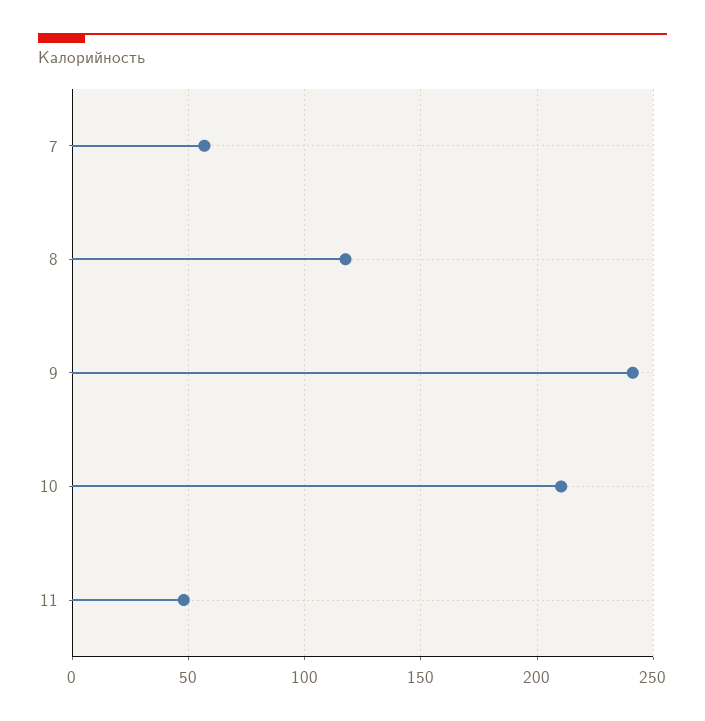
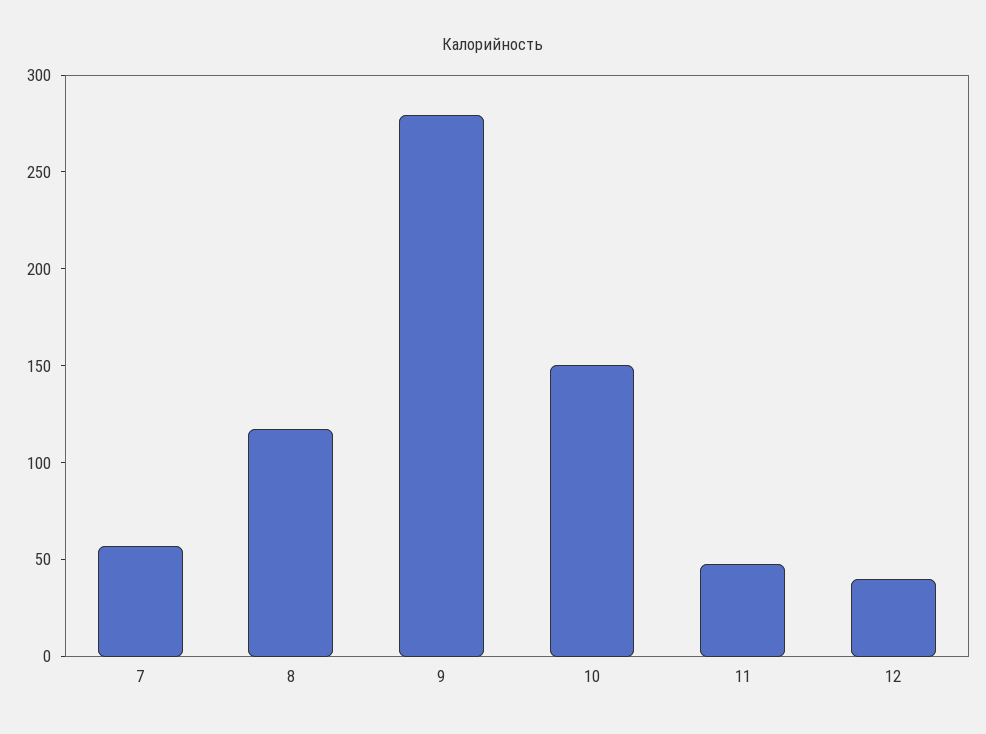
  {
    "7": 55,
    "8": 120,
-   "9": 240,
+   "9": 280,
-   "10": 210,
+   "10": 150,
-   "11": 50
+   "11": 50,
+   "12": 40
  }

